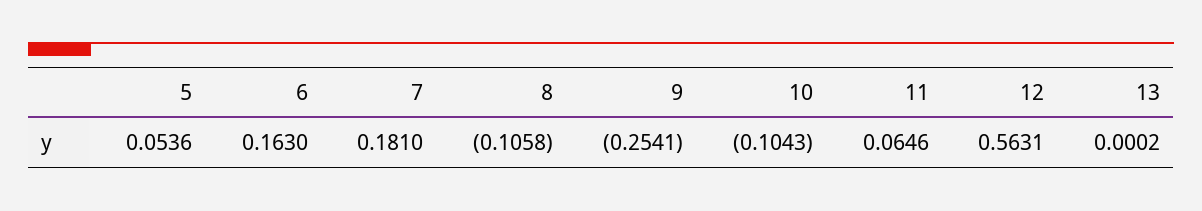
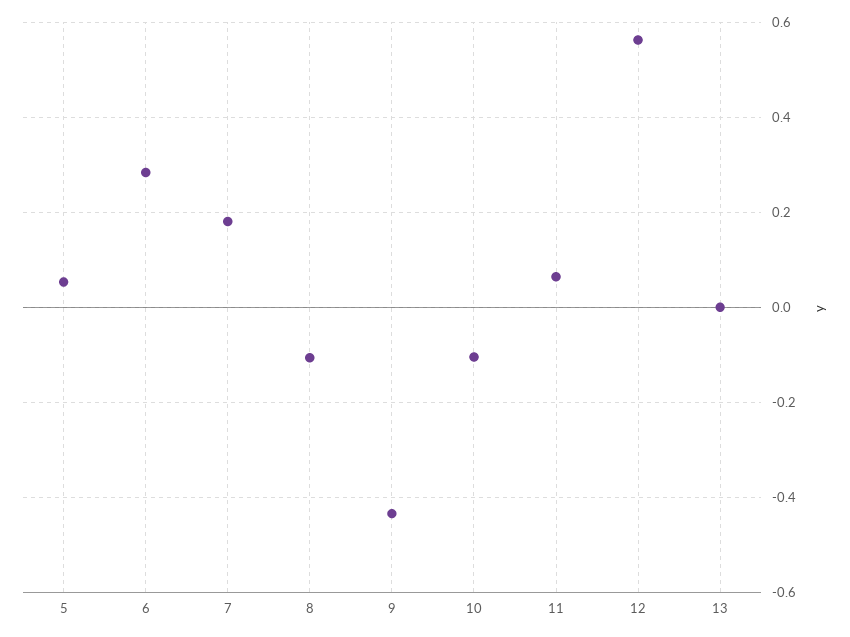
  {
    "5": 0.0536,
-   "6": 0.163,
+   "6": 0.28,
    "7": 0.181,
    "8": -0.1058,
-   "9": -0.2541,
+   "9": -0.44,
    "10": -0.1043,
    "11": 0.0646,
    "12": 0.5631,
    "13": 0.0002
  }

